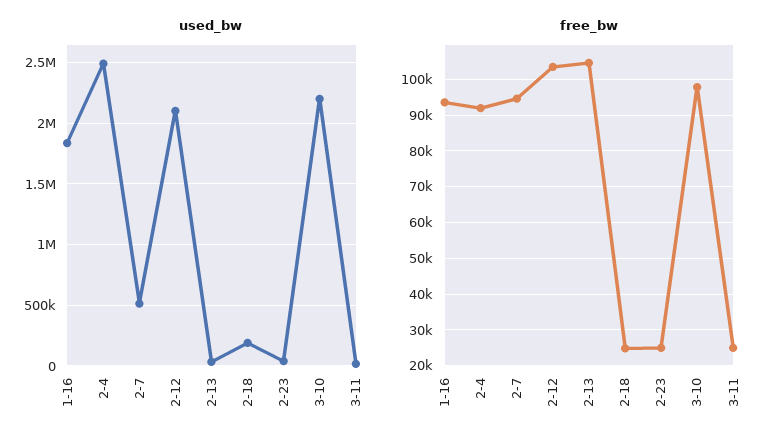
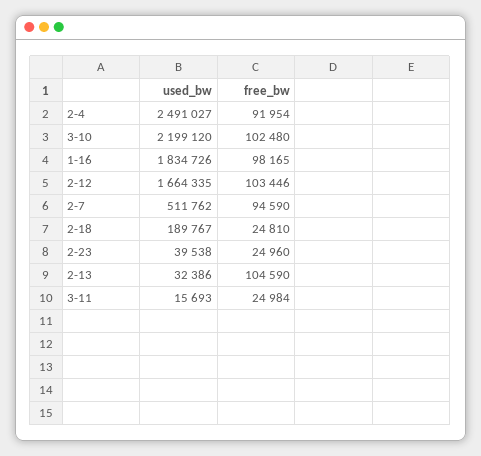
  {
    "used_bw": {
      "1-16": 1834726,
      "2-4": 2491027,
      "2-7": 511762,
-     "2-12": 2100000,
+     "2-12": 1664335,
      "2-13": 32386,
      "2-18": 189767,
      "2-23": 39538,
      "3-10": 2199120,
      "3-11": 15693
    },
    "free_bw": {
-     "1-16": 94000,
+     "1-16": 98165,
      "2-4": 91954,
      "2-7": 94590,
      "2-12": 103446,
      "2-13": 104590,
      "2-18": 24810,
      "2-23": 24960,
-     "3-10": 98000,
+     "3-10": 102480,
      "3-11": 24984
    }
  }

